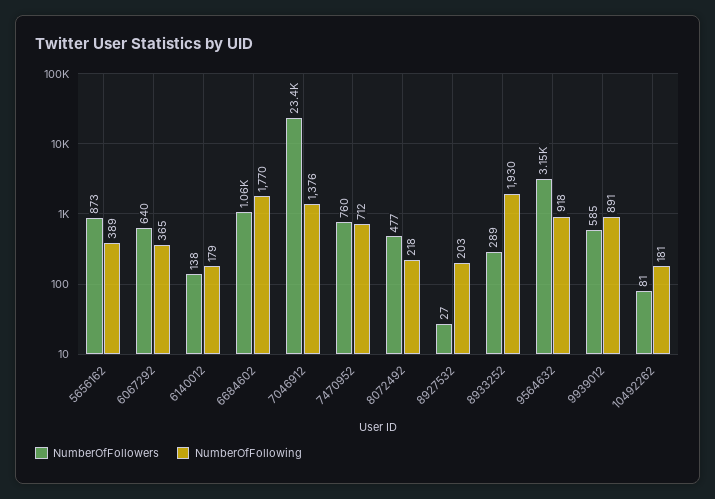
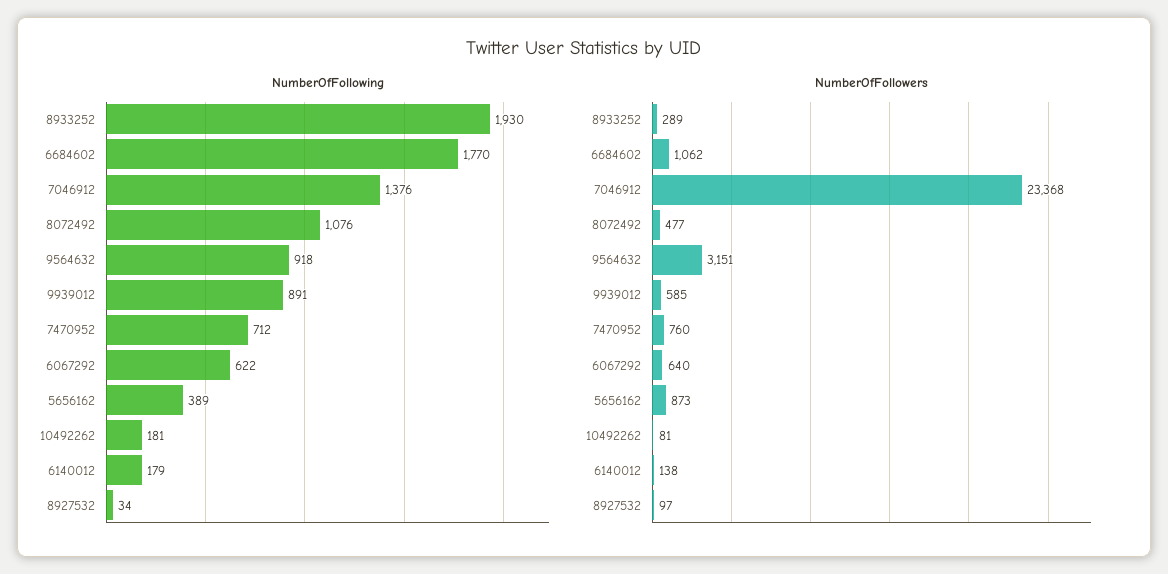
  {
    "NumberOfFollowers": {
      "5656162": 873,
      "6067292": 640,
      "6140012": 138,
      "6684602": 1062,
      "7046912": 23368,
      "7470952": 760,
      "8072492": 477,
-     "8927532": 27,
+     "8927532": 97,
      "8933252": 289,
      "9564632": 3151,
      "9939012": 585,
      "10492262": 81
    },
    "NumberOfFollowing": {
      "5656162": 389,
-     "6067292": 365,
+     "6067292": 622,
      "6140012": 179,
      "6684602": 1770,
      "7046912": 1376,
      "7470952": 712,
-     "8072492": 218,
+     "8072492": 1076,
-     "8927532": 203,
+     "8927532": 34,
      "8933252": 1930,
      "9564632": 918,
      "9939012": 891,
      "10492262": 181
    }
  }

